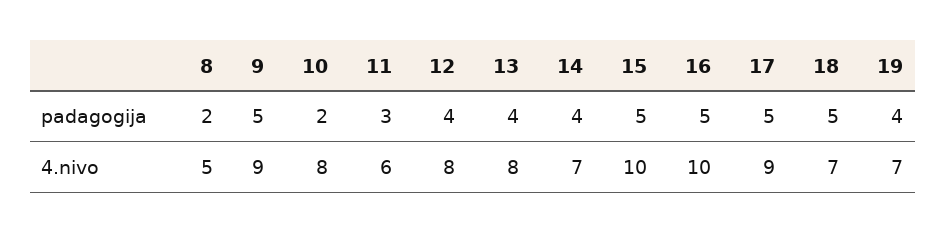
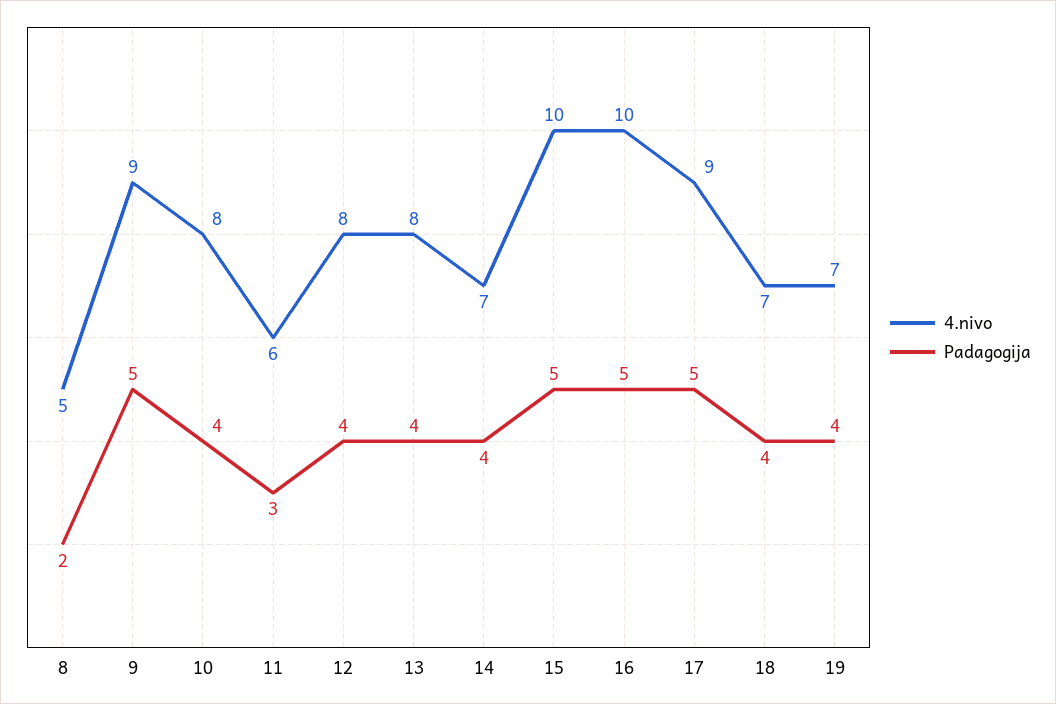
  {
    "padagogija": {
      "8": 2,
      "9": 5,
-     "10": 2,
+     "10": 4,
      "11": 3,
      "12": 4,
      "13": 4,
      "14": 4,
      "15": 5,
      "16": 5,
      "17": 5,
-     "18": 5,
+     "18": 4,
      "19": 4
    },
    "4.nivo": {
      "8": 5,
      "9": 9,
      "10": 8,
      "11": 6,
      "12": 8,
      "13": 8,
      "14": 7,
      "15": 10,
      "16": 10,
      "17": 9,
      "18": 7,
      "19": 7
    }
  }

